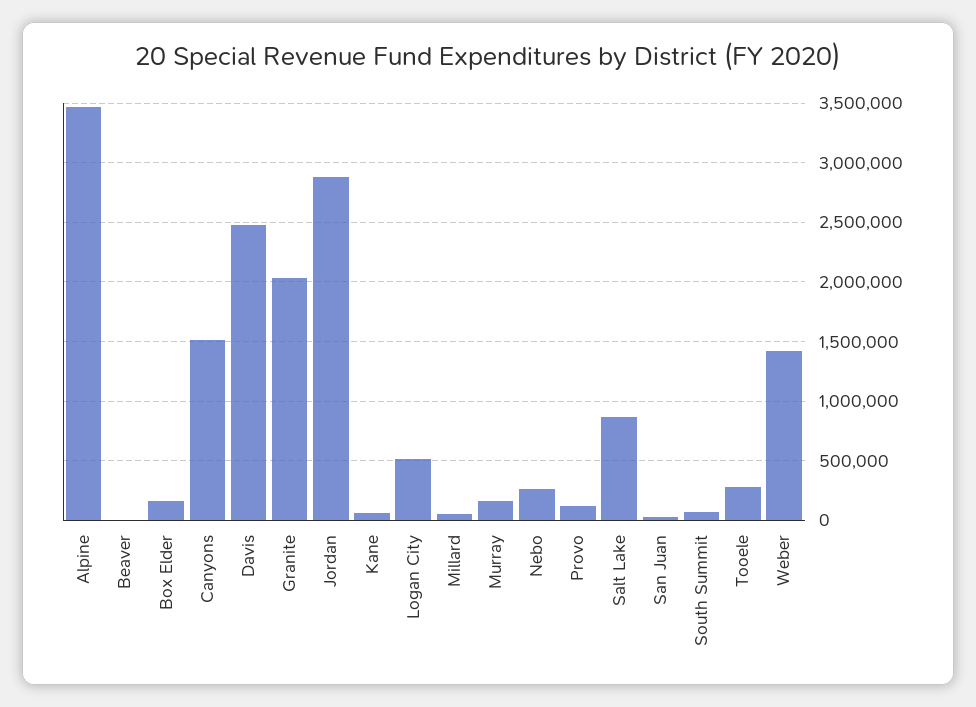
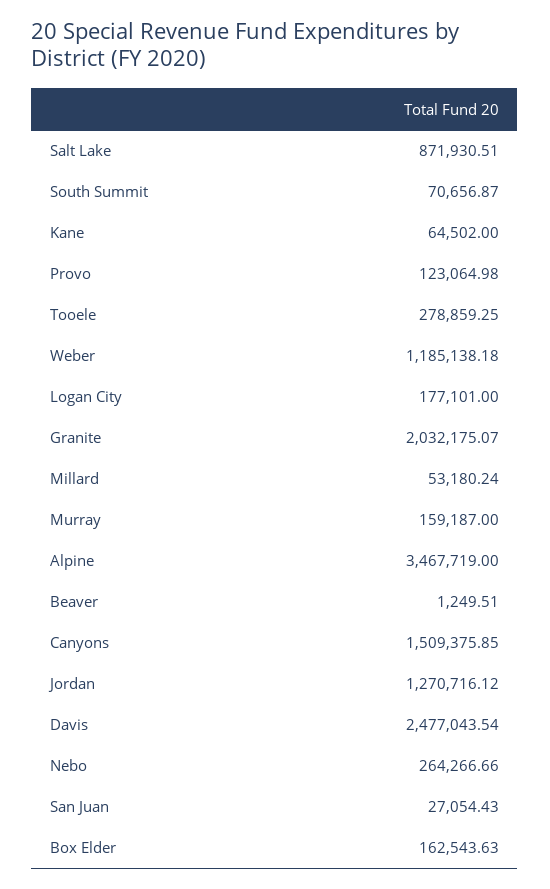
  {
    "Alpine": 3467719,
    "Beaver": 1249.51,
    "Box Elder": 162543.63,
    "Canyons": 1509375.85,
    "Davis": 2477043.54,
    "Granite": 2032175.07,
-   "Jordan": 2900000,
+   "Jordan": 1270716.12,
    "Kane": 64502,
-   "Logan City": 500000,
+   "Logan City": 177101,
    "Millard": 53180.24,
    "Murray": 159187,
    "Nebo": 264266.66,
    "Provo": 123064.98,
    "Salt Lake": 871930.51,
    "San Juan": 27054.43,
    "South Summit": 70656.87,
    "Tooele": 278859.25,
-   "Weber": 1400000
+   "Weber": 1185138.18
  }

